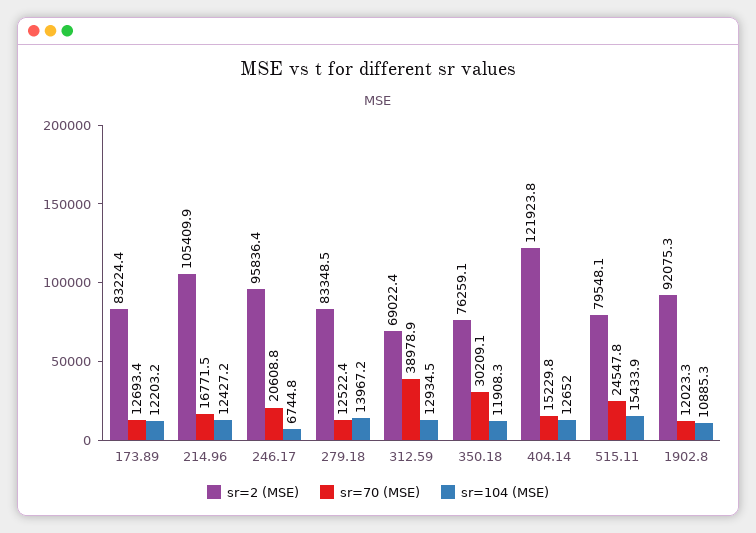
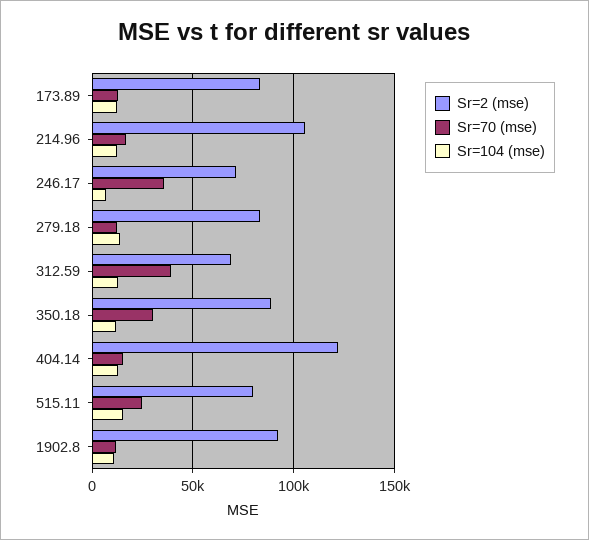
  {
    "sr=2 (MSE)": {
      "173.89": 83224.4,
      "214.96": 105409.9,
-     "246.17": 95836.4,
+     "246.17": 70000,
      "279.18": 83348.5,
      "312.59": 69022.4,
-     "350.18": 76259.1,
+     "350.18": 90000,
      "404.14": 121923.8,
      "515.11": 79548.1,
      "1902.8": 92075.3
    },
    "sr=70 (MSE)": {
      "173.89": 12693.4,
      "214.96": 16771.5,
-     "246.17": 20608.8,
+     "246.17": 35000,
      "279.18": 12522.4,
      "312.59": 38978.9,
      "350.18": 30209.1,
      "404.14": 15229.8,
      "515.11": 24547.8,
      "1902.8": 12023.3
    },
    "sr=104 (MSE)": {
      "173.89": 12203.2,
      "214.96": 12427.2,
      "246.17": 6744.8,
      "279.18": 13967.2,
      "312.59": 12934.5,
      "350.18": 11908.3,
      "404.14": 12652,
      "515.11": 15433.9,
      "1902.8": 10885.3
    }
  }

